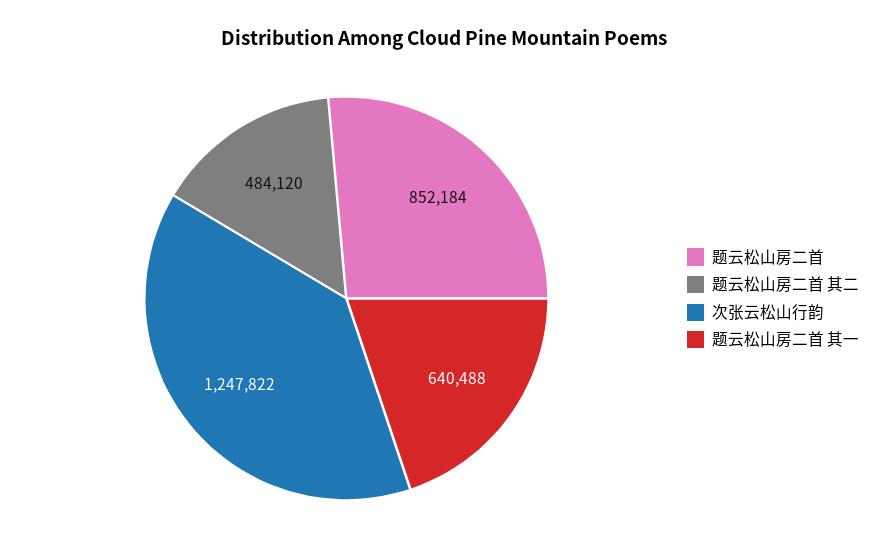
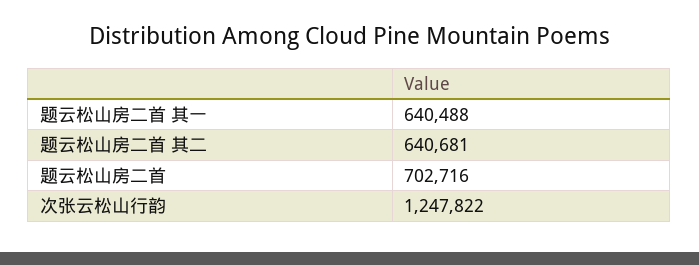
  {
-   "题云松山房二首": 852184,
+   "题云松山房二首": 702716,
-   "题云松山房二首 其二": 484120,
+   "题云松山房二首 其二": 640681,
    "次张云松山行韵": 1247822,
    "题云松山房二首 其一": 640488
  }

